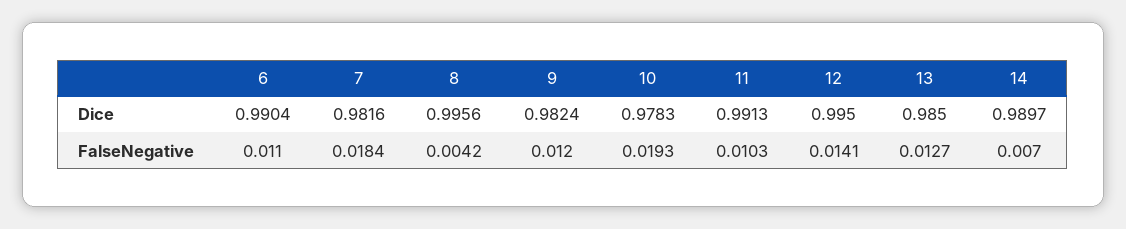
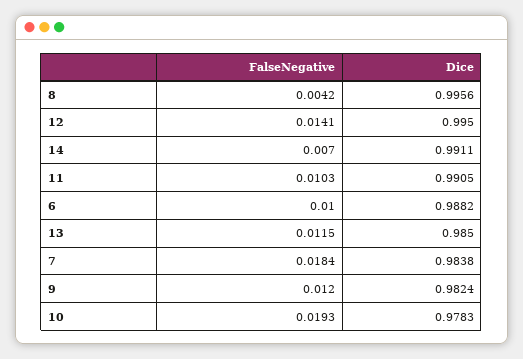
  {
    "6": {
-     "Dice": 0.9904,
+     "Dice": 0.9882,
-     "FalseNegative": 0.011
+     "FalseNegative": 0.01
    },
    "7": {
-     "Dice": 0.9816,
+     "Dice": 0.9838,
      "FalseNegative": 0.0184
    },
    "8": {
      "Dice": 0.9956,
      "FalseNegative": 0.0042
    },
    "9": {
      "Dice": 0.9824,
      "FalseNegative": 0.012
    },
    "10": {
      "Dice": 0.9783,
      "FalseNegative": 0.0193
    },
    "11": {
-     "Dice": 0.9913,
+     "Dice": 0.9905,
      "FalseNegative": 0.0103
    },
    "12": {
      "Dice": 0.995,
      "FalseNegative": 0.0141
    },
    "13": {
      "Dice": 0.985,
-     "FalseNegative": 0.0127
+     "FalseNegative": 0.0115
    },
    "14": {
-     "Dice": 0.9897,
+     "Dice": 0.9911,
      "FalseNegative": 0.007
    }
  }

